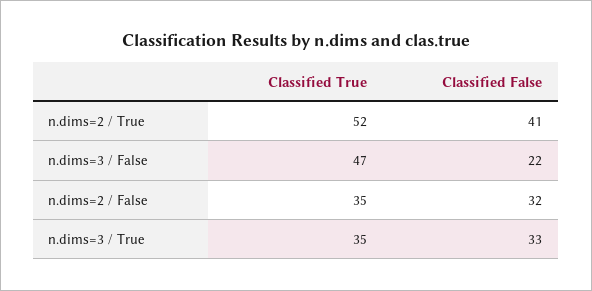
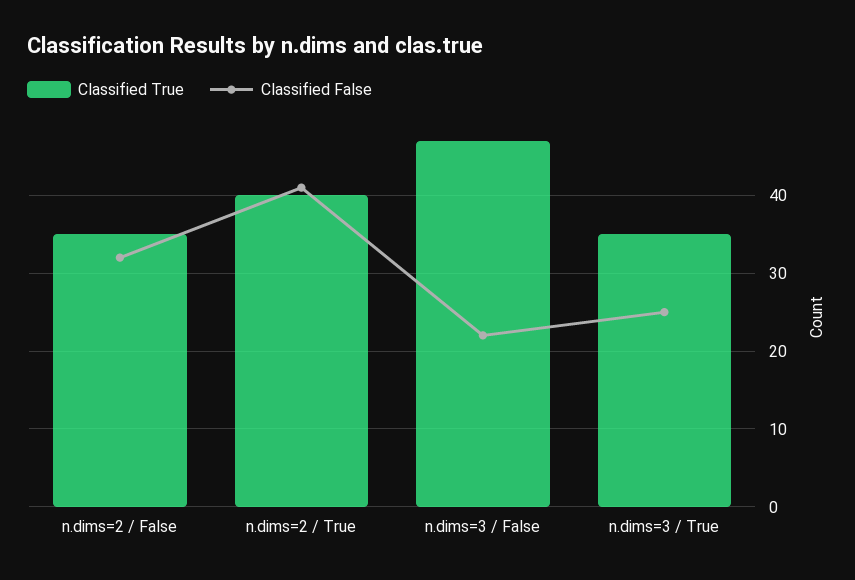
  {
    "Classified True": {
-     "n.dims=2 / True": 52,
+     "n.dims=2 / True": 40,
      "n.dims=3 / False": 47,
      "n.dims=2 / False": 35,
      "n.dims=3 / True": 35
    },
    "Classified False": {
      "n.dims=2 / True": 41,
      "n.dims=3 / False": 22,
      "n.dims=2 / False": 32,
-     "n.dims=3 / True": 33
+     "n.dims=3 / True": 25
    }
  }

